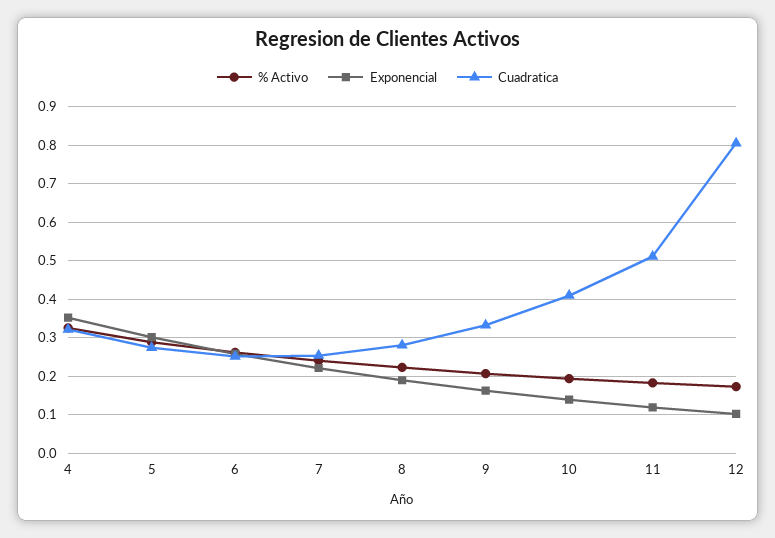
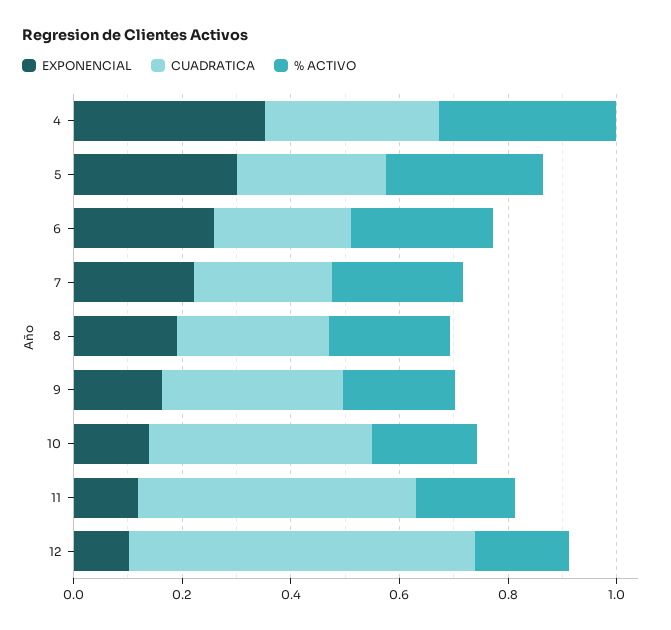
  {
    "% Activo": {
      "4": 0.32,
      "5": 0.28,
      "6": 0.26,
      "7": 0.24,
      "8": 0.22,
      "9": 0.2,
      "10": 0.2,
      "11": 0.18,
      "12": 0.18
    },
    "Exponencial": {
      "4": 0.36,
      "5": 0.3,
      "6": 0.26,
      "7": 0.22,
      "8": 0.18,
      "9": 0.16,
      "10": 0.14,
      "11": 0.12,
      "12": 0.1
    },
    "Cuadratica": {
      "4": 0.32,
      "5": 0.28,
      "6": 0.26,
      "7": 0.26,
      "8": 0.28,
      "9": 0.34,
      "10": 0.4,
      "11": 0.52,
-     "12": 0.8
+     "12": 0.65
    }
  }

